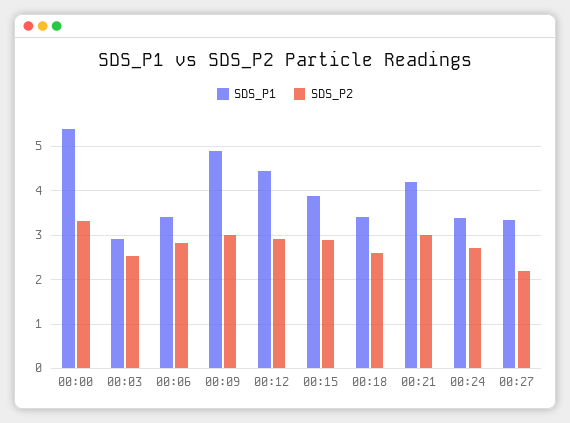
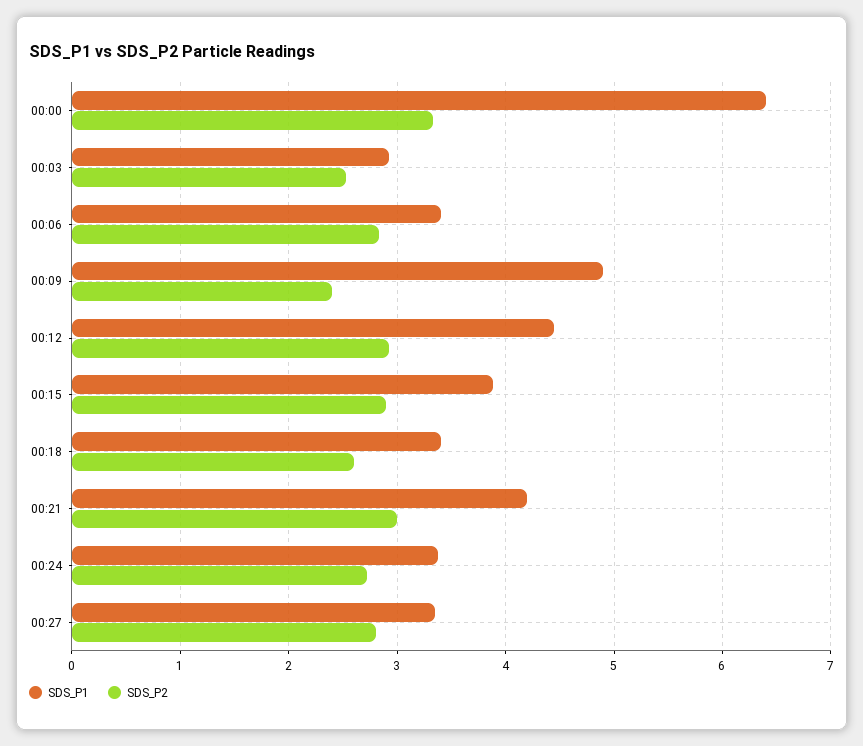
  {
    "SDS_P1": {
-     "00:00": 5.4,
+     "00:00": 6.4,
      "00:03": 2.9,
      "00:06": 3.4,
      "00:09": 4.9,
      "00:12": 4.5,
      "00:15": 3.9,
      "00:18": 3.4,
      "00:21": 4.2,
      "00:24": 3.4,
      "00:27": 3.4
    },
    "SDS_P2": {
      "00:00": 3.3,
      "00:03": 2.5,
      "00:06": 2.8,
-     "00:09": 3,
+     "00:09": 2.4,
      "00:12": 2.9,
      "00:15": 2.9,
      "00:18": 2.6,
      "00:21": 3,
      "00:24": 2.7,
-     "00:27": 2.2
+     "00:27": 2.8
    }
  }

